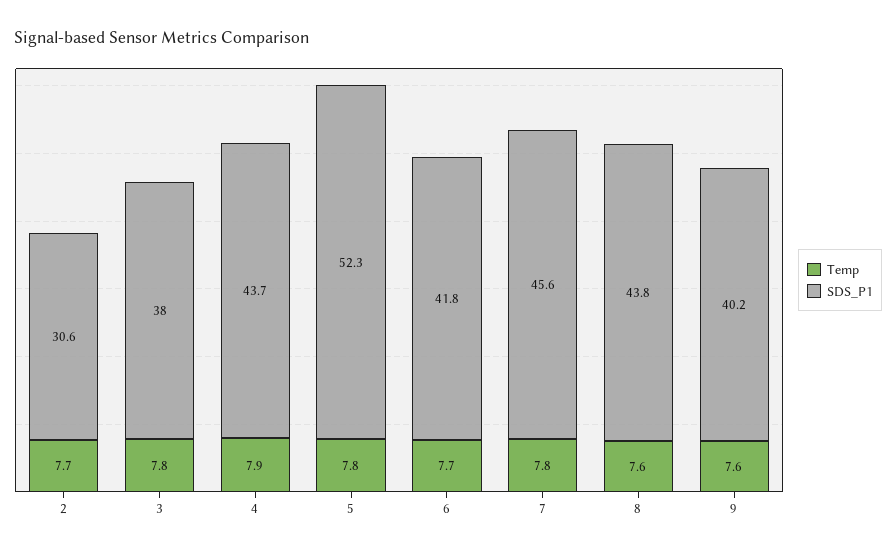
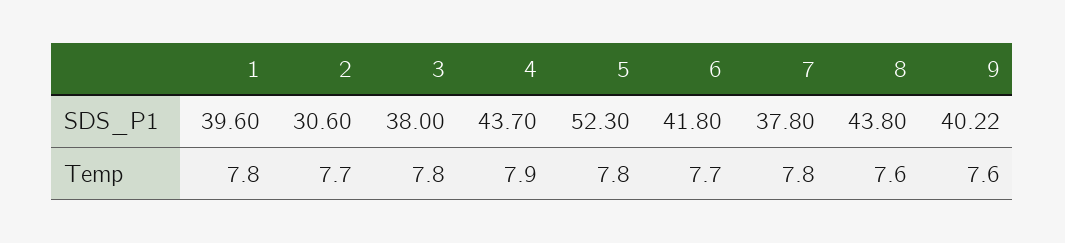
  {
    "Temp": {
      "2": 7.7,
      "3": 7.8,
      "4": 7.9,
      "5": 7.8,
      "6": 7.7,
      "7": 7.8,
      "8": 7.6,
-     "9": 7.6
+     "9": 7.6,
+     "1": 7.8
    },
    "SDS_P1": {
      "2": 30.6,
      "3": 38,
      "4": 43.7,
      "5": 52.3,
      "6": 41.8,
-     "7": 45.6,
+     "7": 37.8,
      "8": 43.8,
-     "9": 40.22
+     "9": 40.22,
+     "1": 39.6
    }
  }

